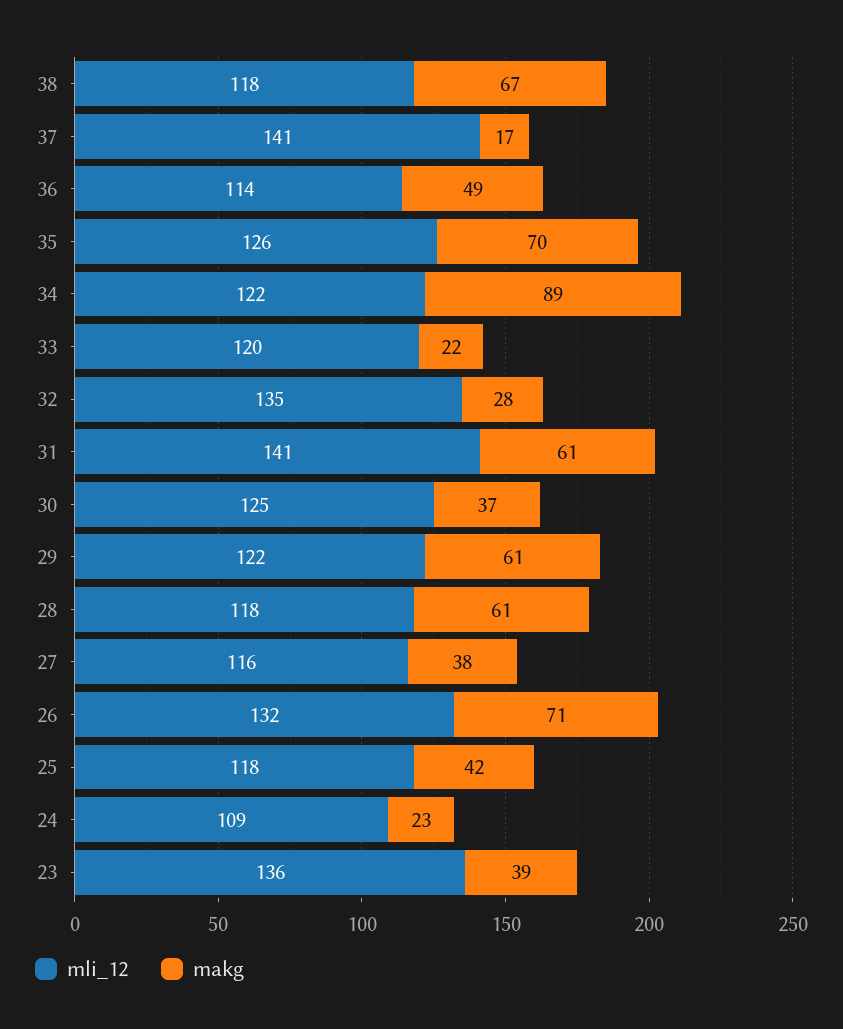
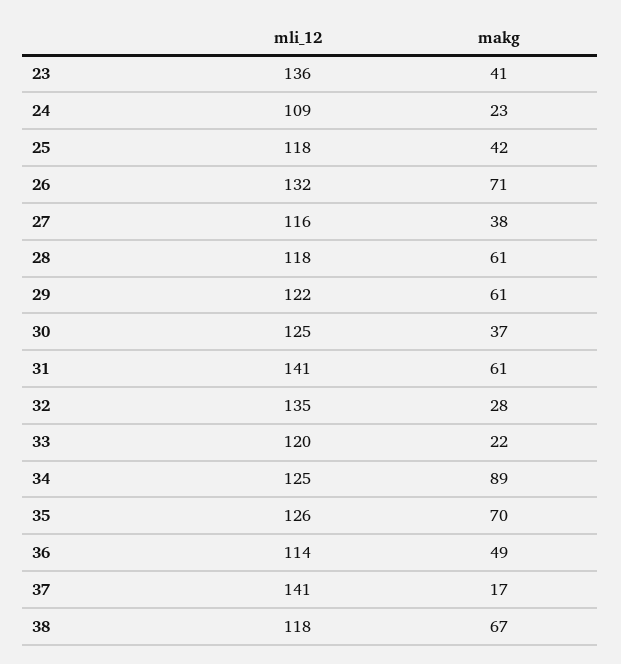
  {
    "mli_12": {
      "38": 118,
      "37": 141,
      "36": 114,
      "35": 126,
-     "34": 122,
+     "34": 125,
      "33": 120,
      "32": 135,
      "31": 141,
      "30": 125,
      "29": 122,
      "28": 118,
      "27": 116,
      "26": 132,
      "25": 118,
      "24": 109,
      "23": 136
    },
    "makg": {
      "38": 67,
      "37": 17,
      "36": 49,
      "35": 70,
      "34": 89,
      "33": 22,
      "32": 28,
      "31": 61,
      "30": 37,
      "29": 61,
      "28": 61,
      "27": 38,
      "26": 71,
      "25": 42,
      "24": 23,
-     "23": 39
+     "23": 41
    }
  }

